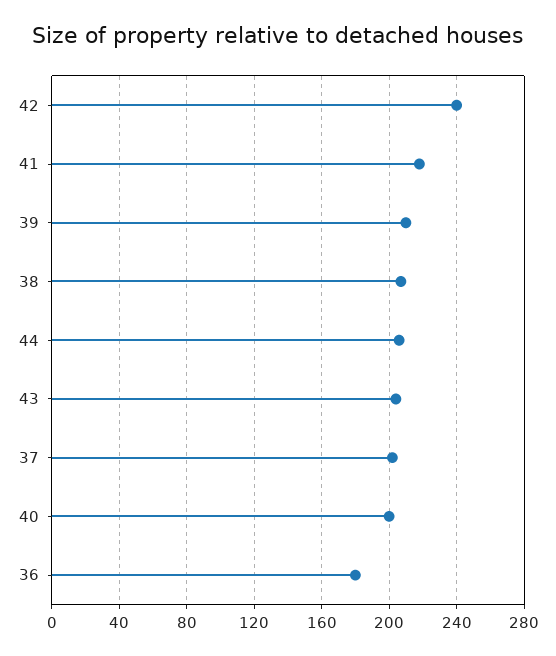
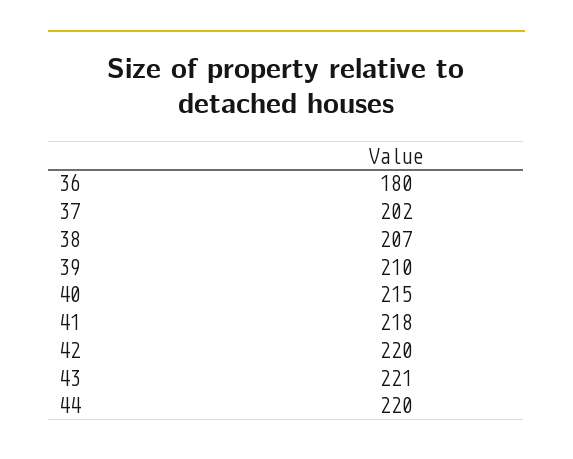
  {
-   "42": 240,
+   "42": 220,
    "41": 218,
    "39": 210,
    "38": 207,
-   "44": 205,
+   "44": 220,
-   "43": 205,
+   "43": 221,
    "37": 202,
-   "40": 200,
+   "40": 215,
    "36": 180
  }

